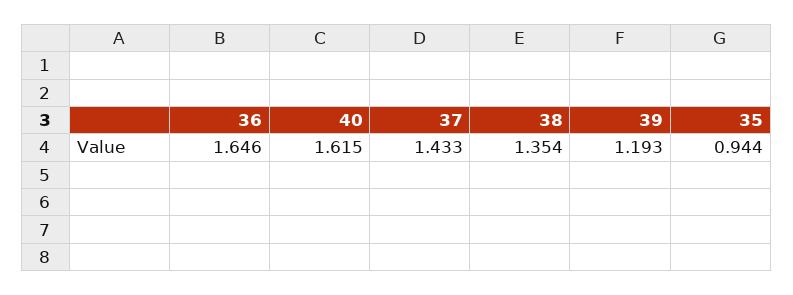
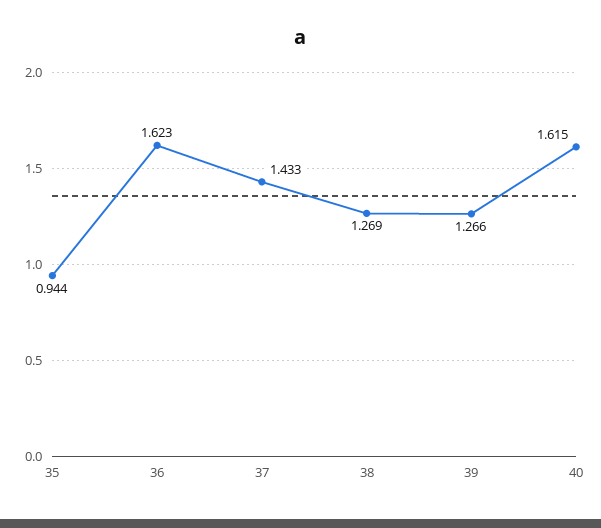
  {
-   "36": 1.646,
+   "36": 1.623,
    "40": 1.615,
    "37": 1.433,
-   "38": 1.354,
+   "38": 1.269,
-   "39": 1.193,
+   "39": 1.266,
    "35": 0.944
  }

